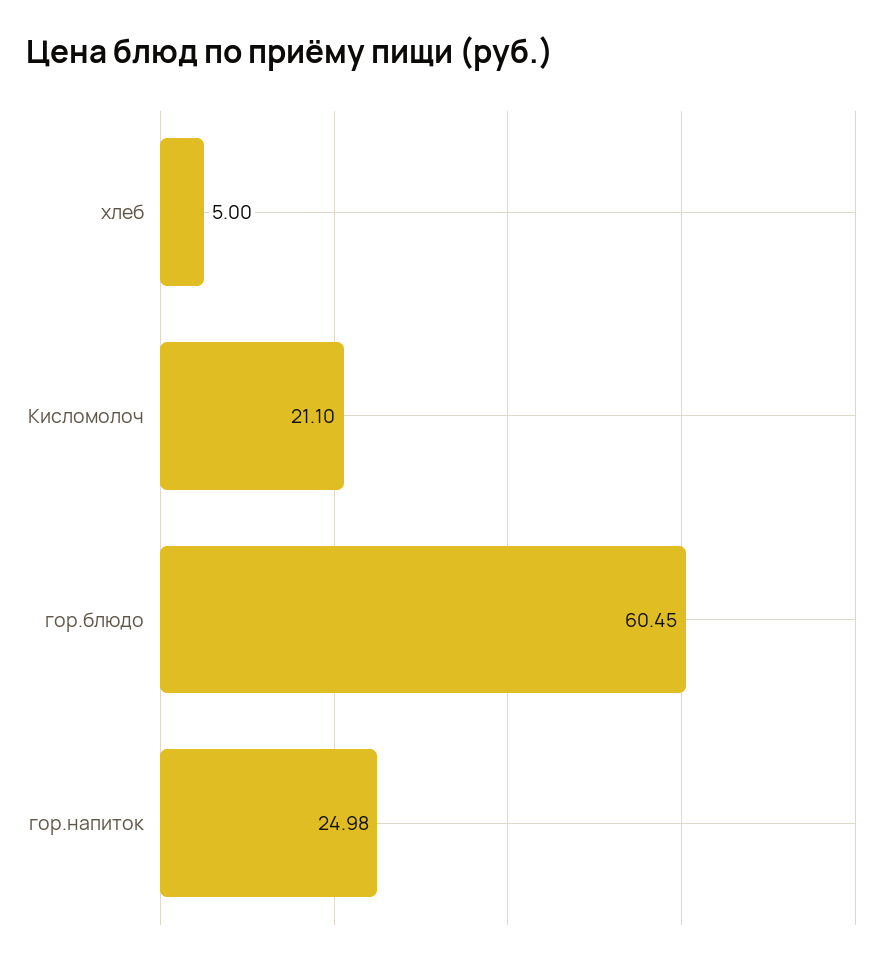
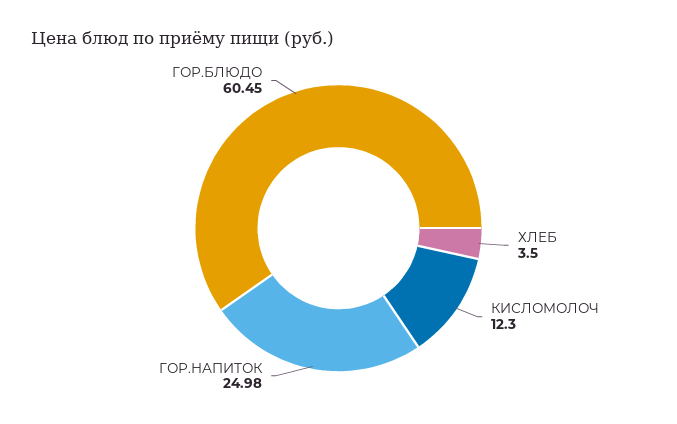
  {
-   "хлеб": 5,
+   "хлеб": 3.5,
-   "Кисломолоч": 21.1,
+   "Кисломолоч": 12.3,
    "гор.блюдо": 60.45,
    "гор.напиток": 24.98
  }

